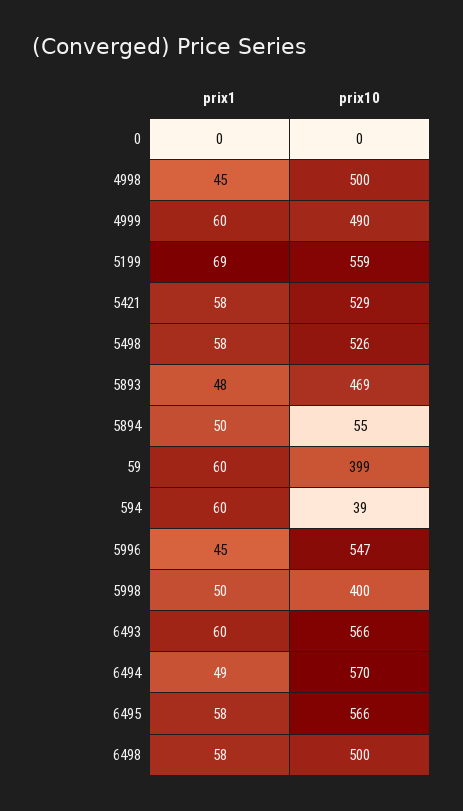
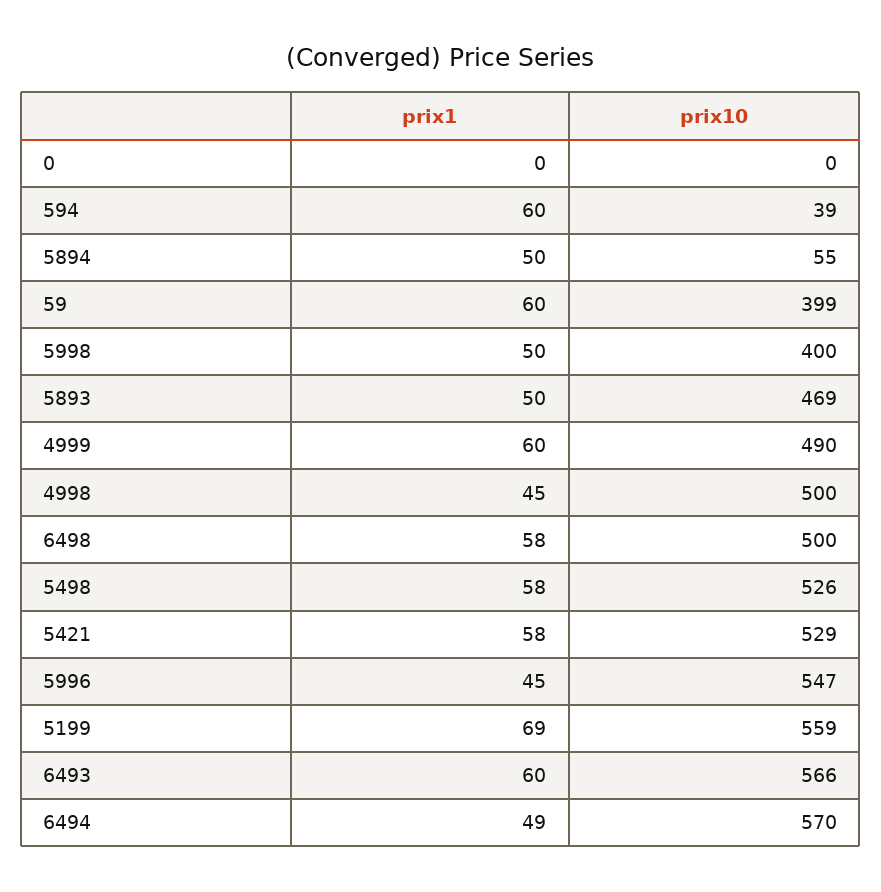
  {
    "prix1": {
      "0": 0,
      "4998": 45,
      "4999": 60,
      "5199": 69,
      "5421": 58,
      "5498": 58,
-     "5893": 48,
+     "5893": 50,
      "5894": 50,
      "59": 60,
      "594": 60,
      "5996": 45,
      "5998": 50,
      "6493": 60,
      "6494": 49,
-     "6495": 58,
      "6498": 58
    },
    "prix10": {
      "0": 0,
      "4998": 500,
      "4999": 490,
      "5199": 559,
      "5421": 529,
      "5498": 526,
      "5893": 469,
      "5894": 55,
      "59": 399,
      "594": 39,
      "5996": 547,
      "5998": 400,
      "6493": 566,
      "6494": 570,
-     "6495": 566,
      "6498": 500
    }
  }

